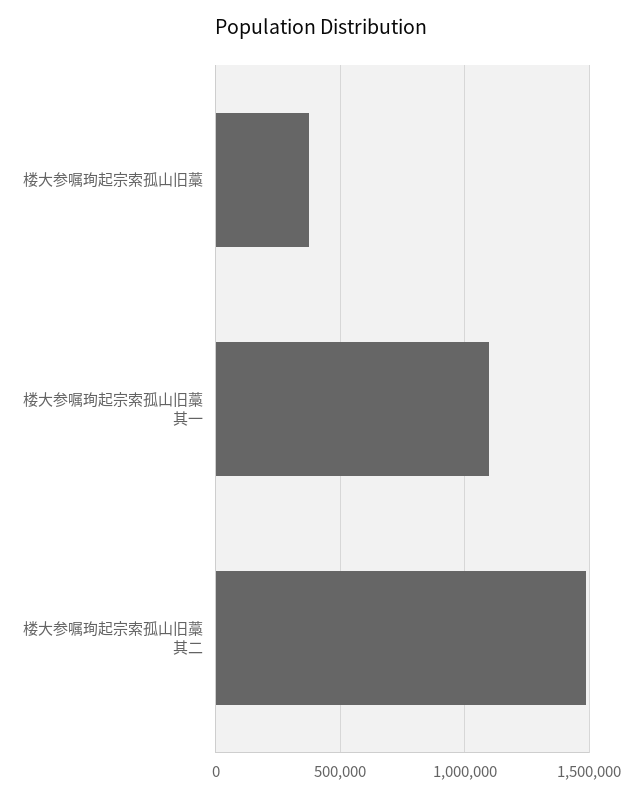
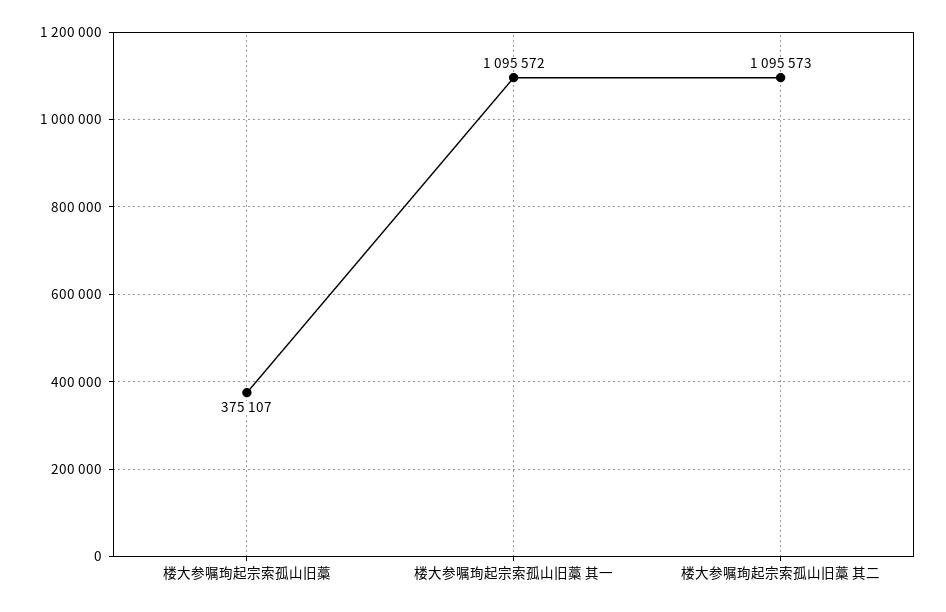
  {
    "楼大参嘱珣起宗索孤山旧藁": 375107,
    "楼大参嘱珣起宗索孤山旧藁 其一": 1095572,
-   "楼大参嘱珣起宗索孤山旧藁 其二": 1500000
+   "楼大参嘱珣起宗索孤山旧藁 其二": 1095573
  }

